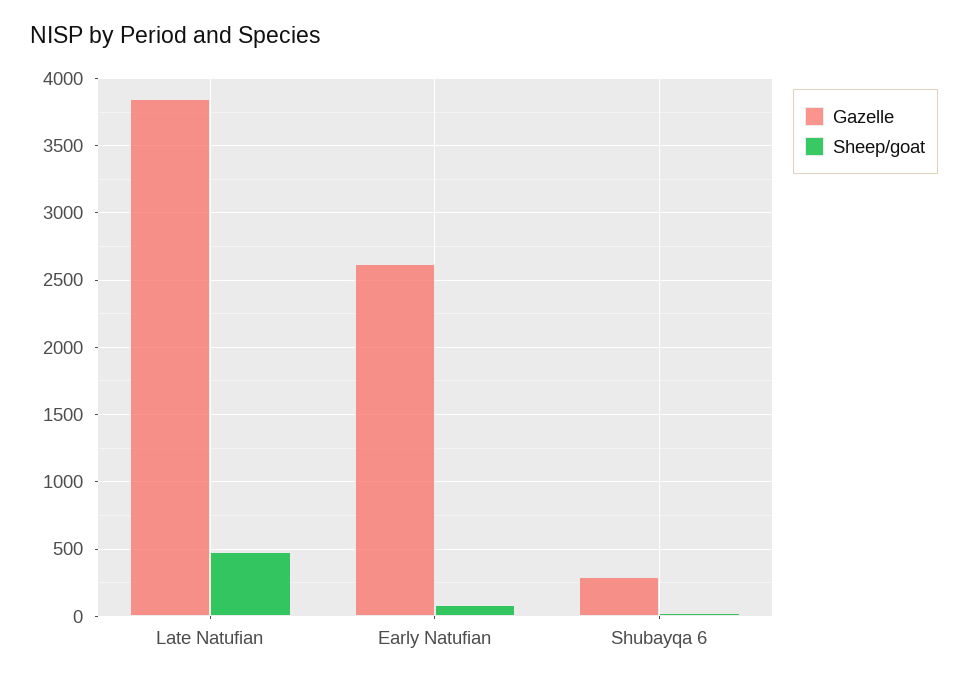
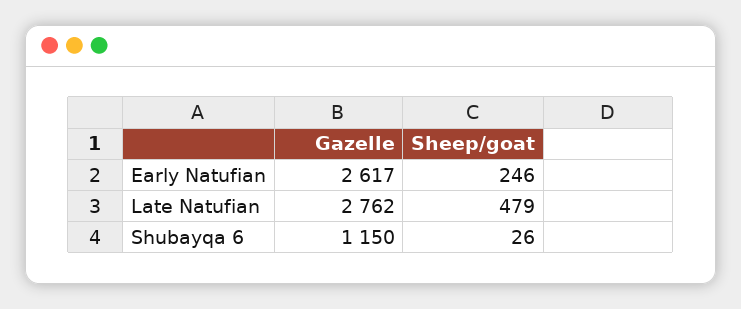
  {
    "Gazelle": {
-     "Late Natufian": 3850,
+     "Late Natufian": 2762,
      "Early Natufian": 2617,
-     "Shubayqa 6": 300
+     "Shubayqa 6": 1150
    },
    "Sheep/goat": {
      "Late Natufian": 479,
-     "Early Natufian": 100,
+     "Early Natufian": 246,
      "Shubayqa 6": 26
    }
  }

